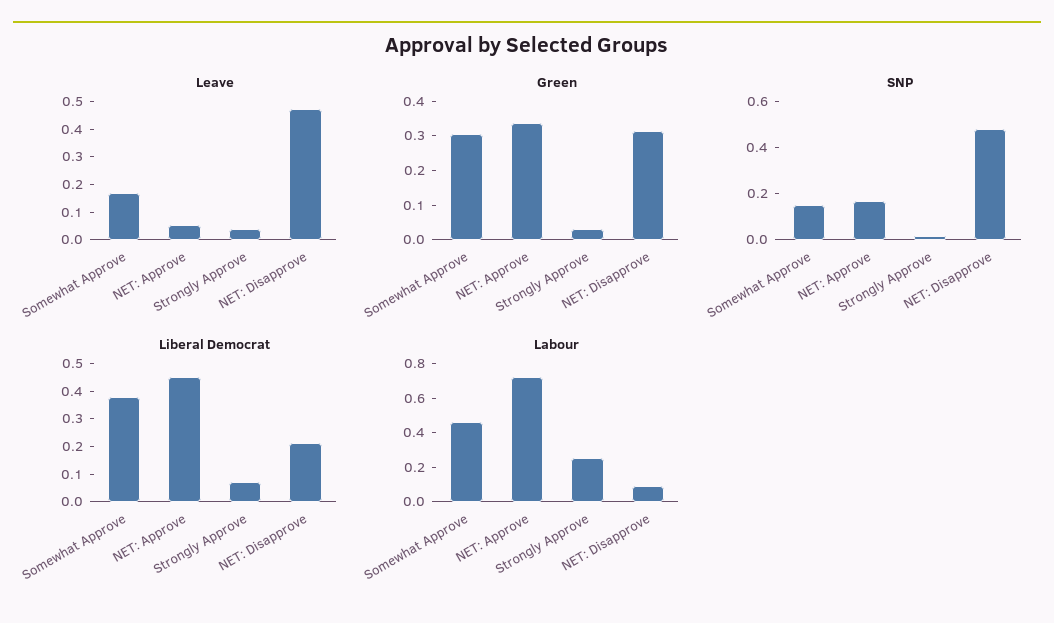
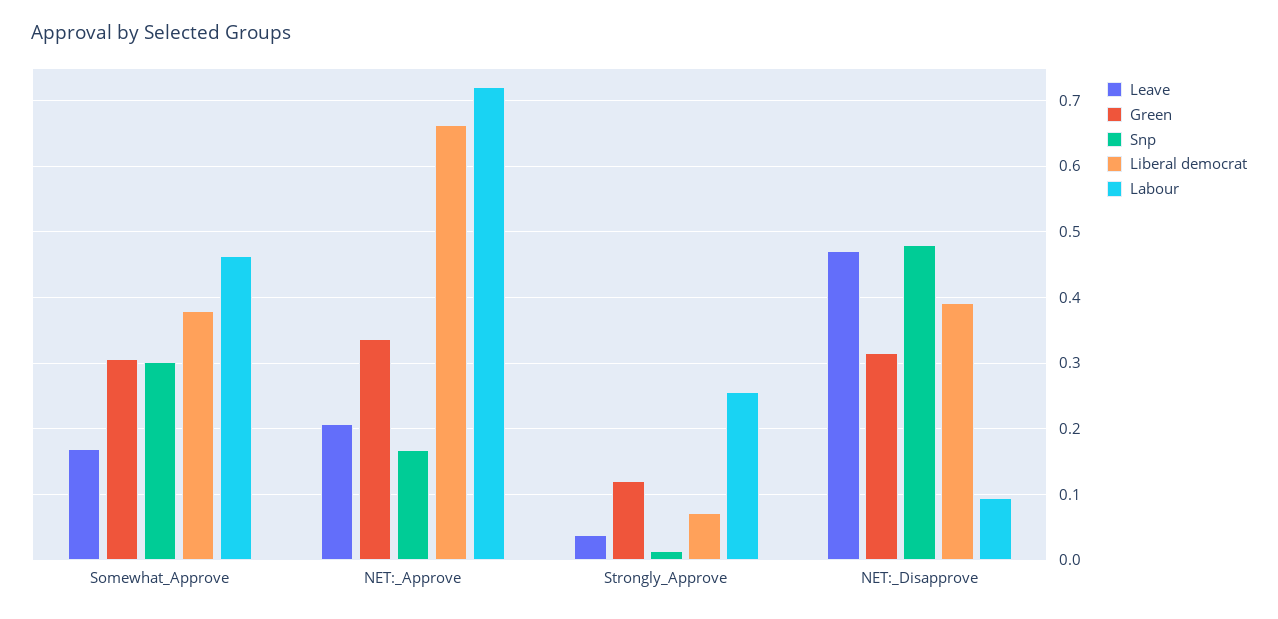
  {
    "Leave": {
      "Somewhat Approve": 0.17,
-     "NET: Approve": 0.05,
+     "NET: Approve": 0.21,
      "Strongly Approve": 0.04,
      "NET: Disapprove": 0.47
    },
    "Green": {
      "Somewhat Approve": 0.31,
      "NET: Approve": 0.34,
-     "Strongly Approve": 0.025,
+     "Strongly Approve": 0.12,
      "NET: Disapprove": 0.32
    },
    "SNP": {
-     "Somewhat Approve": 0.15,
+     "Somewhat Approve": 0.3,
      "NET: Approve": 0.17,
      "Strongly Approve": 0.01,
      "NET: Disapprove": 0.48
    },
    "Liberal Democrat": {
      "Somewhat Approve": 0.38,
-     "NET: Approve": 0.45,
+     "NET: Approve": 0.66,
      "Strongly Approve": 0.07,
-     "NET: Disapprove": 0.2
+     "NET: Disapprove": 0.39
    },
    "Labour": {
      "Somewhat Approve": 0.46,
      "NET: Approve": 0.72,
      "Strongly Approve": 0.26,
      "NET: Disapprove": 0.1
    }
  }

